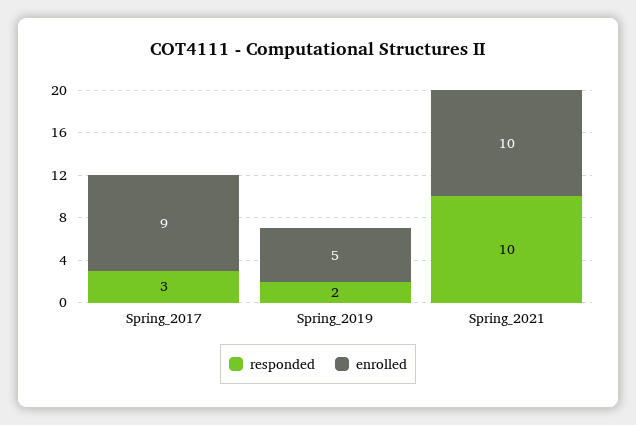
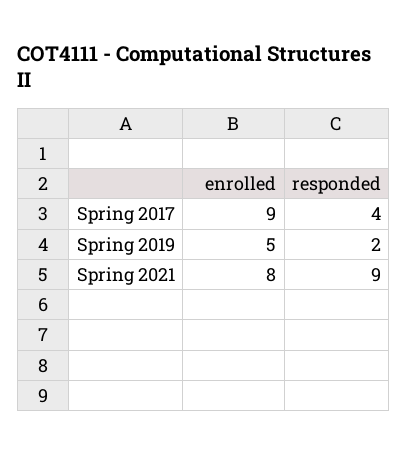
  {
    "responded": {
-     "Spring_2017": 3,
+     "Spring_2017": 4,
      "Spring_2019": 2,
-     "Spring_2021": 10
+     "Spring_2021": 9
    },
    "enrolled": {
      "Spring_2017": 9,
      "Spring_2019": 5,
-     "Spring_2021": 10
+     "Spring_2021": 8
    }
  }

